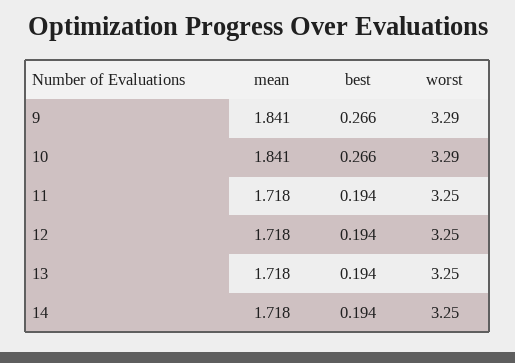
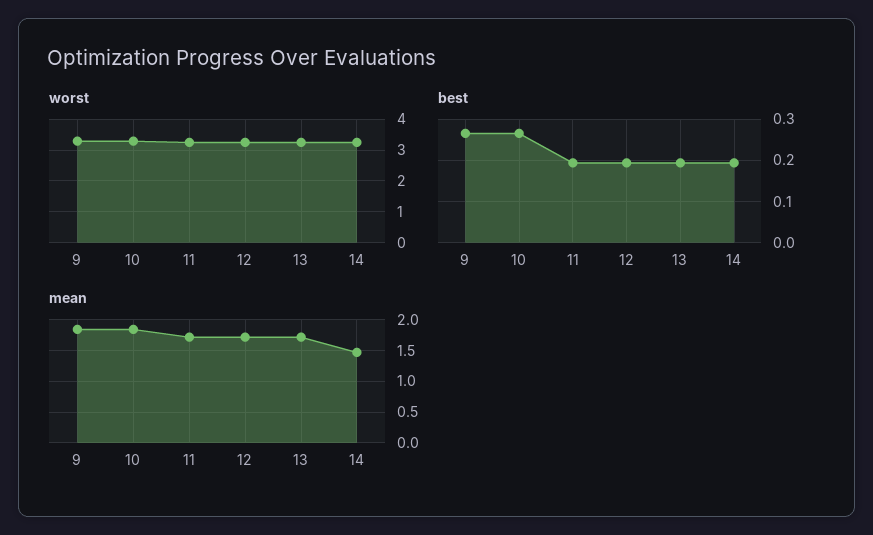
  {
    "mean": {
      "9": 1.841,
      "10": 1.841,
      "11": 1.718,
      "12": 1.718,
      "13": 1.718,
-     "14": 1.718
+     "14": 1.5
    },
    "best": {
      "9": 0.266,
      "10": 0.266,
      "11": 0.194,
      "12": 0.194,
      "13": 0.194,
      "14": 0.194
    },
    "worst": {
      "9": 3.29,
      "10": 3.29,
      "11": 3.25,
      "12": 3.25,
      "13": 3.25,
      "14": 3.25
    }
  }

